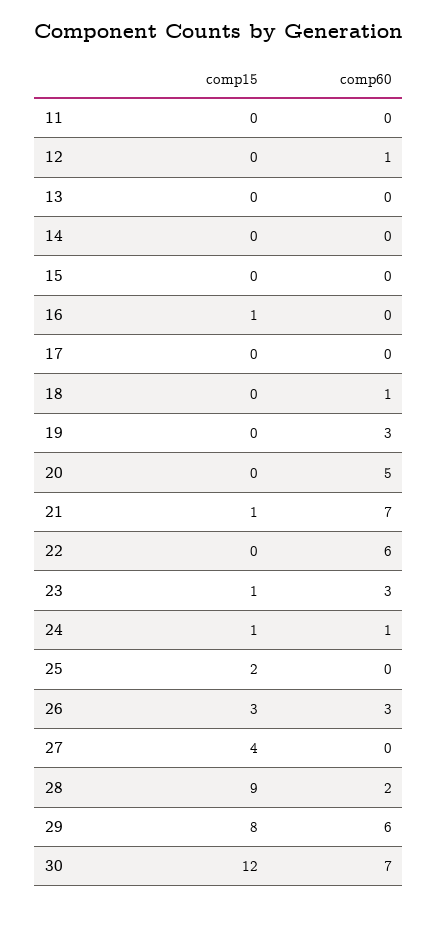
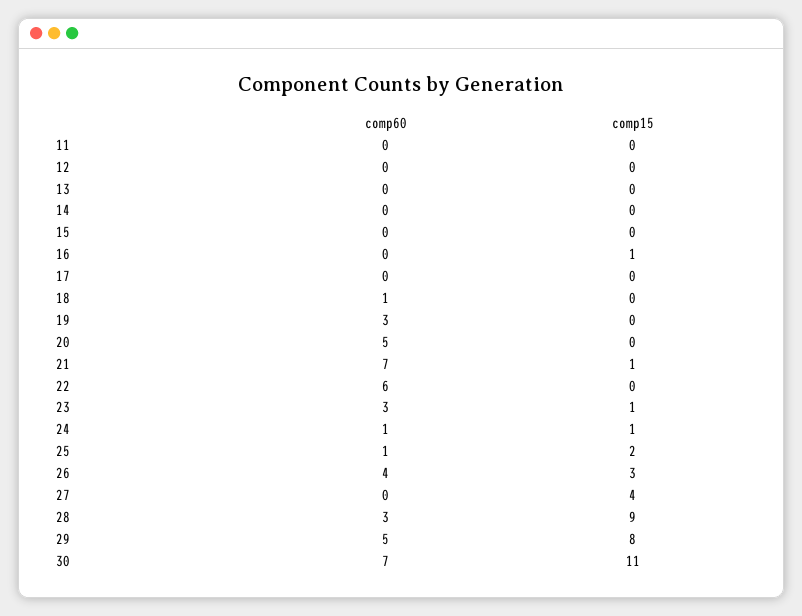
  {
    "comp15": {
      "11": 0,
      "12": 0,
      "13": 0,
      "14": 0,
      "15": 0,
      "16": 1,
      "17": 0,
      "18": 0,
      "19": 0,
      "20": 0,
      "21": 1,
      "22": 0,
      "23": 1,
      "24": 1,
      "25": 2,
      "26": 3,
      "27": 4,
      "28": 9,
      "29": 8,
-     "30": 12
+     "30": 11
    },
    "comp60": {
      "11": 0,
-     "12": 1,
+     "12": 0,
      "13": 0,
      "14": 0,
      "15": 0,
      "16": 0,
      "17": 0,
      "18": 1,
      "19": 3,
      "20": 5,
      "21": 7,
      "22": 6,
      "23": 3,
      "24": 1,
-     "25": 0,
+     "25": 1,
-     "26": 3,
+     "26": 4,
      "27": 0,
-     "28": 2,
+     "28": 3,
-     "29": 6,
+     "29": 5,
      "30": 7
    }
  }

